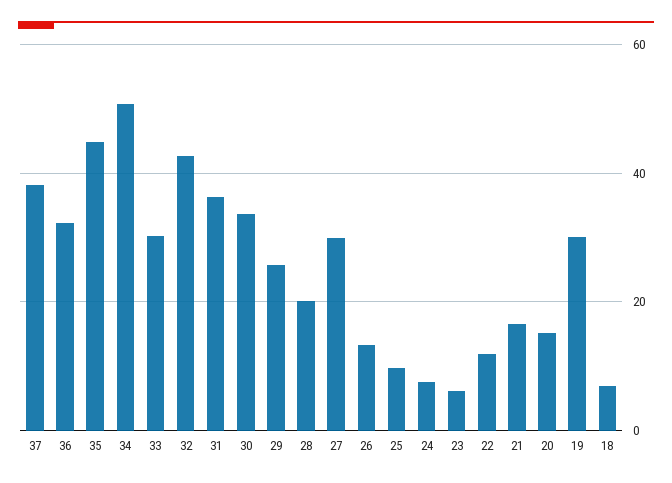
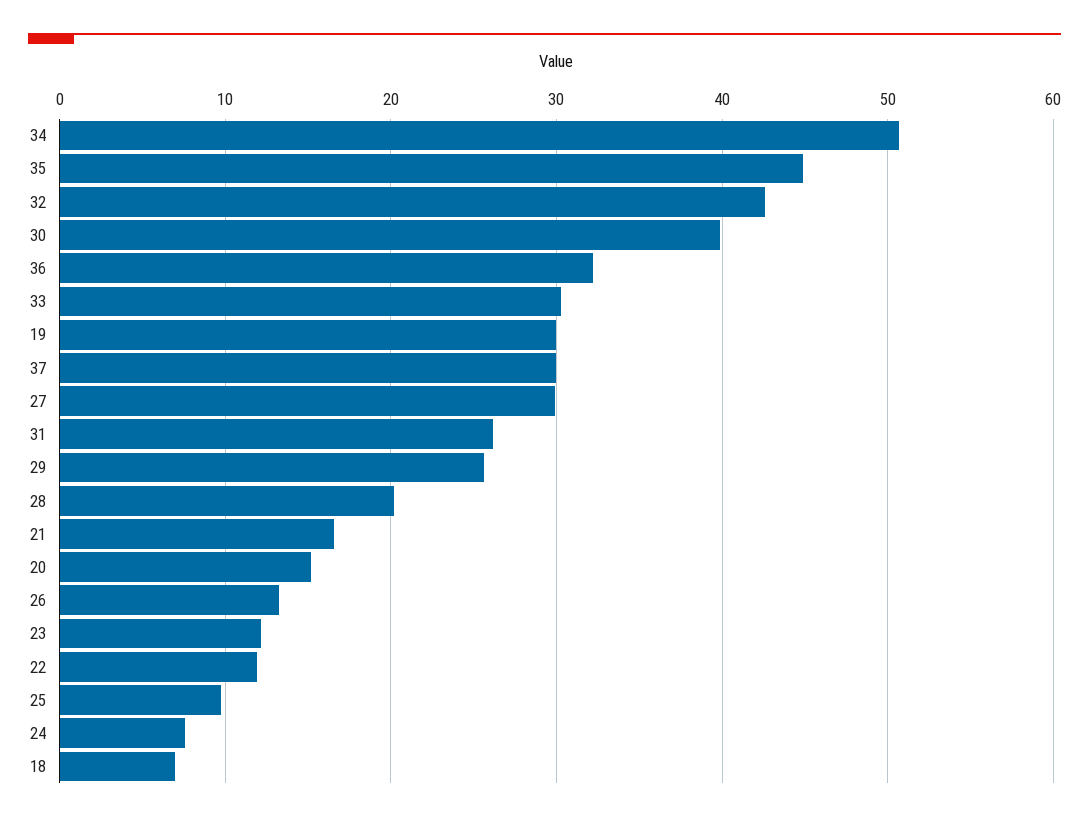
  {
-   "37": 38,
+   "37": 30,
    "36": 32,
    "35": 45,
    "34": 51,
    "33": 30,
    "32": 43,
-   "31": 36,
+   "31": 26,
-   "30": 34,
+   "30": 40,
    "29": 26,
    "28": 20,
    "27": 30,
    "26": 13,
    "25": 10,
    "24": 8,
-   "23": 6,
+   "23": 12,
    "22": 12,
    "21": 17,
    "20": 15,
    "19": 30,
    "18": 7
  }

